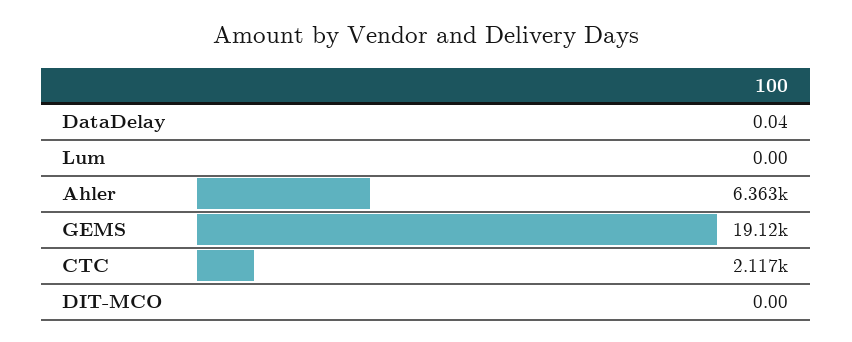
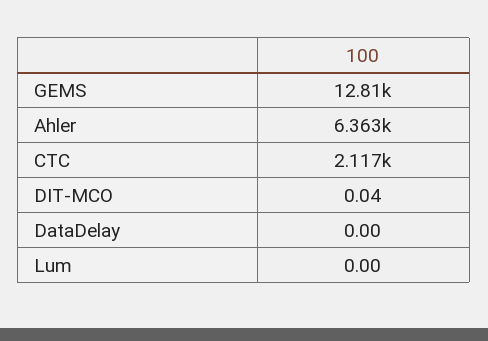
  {
-   "DataDelay": 0.04,
+   "DataDelay": 0,
    "Lum": 0,
    "Ahler": 6363,
-   "GEMS": 19120,
+   "GEMS": 12810,
    "CTC": 2117,
-   "DIT-MCO": 0
+   "DIT-MCO": 0.04
  }

